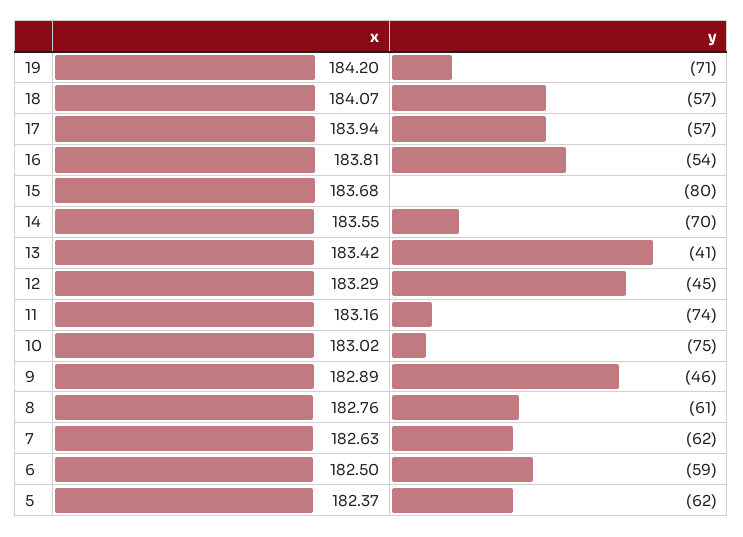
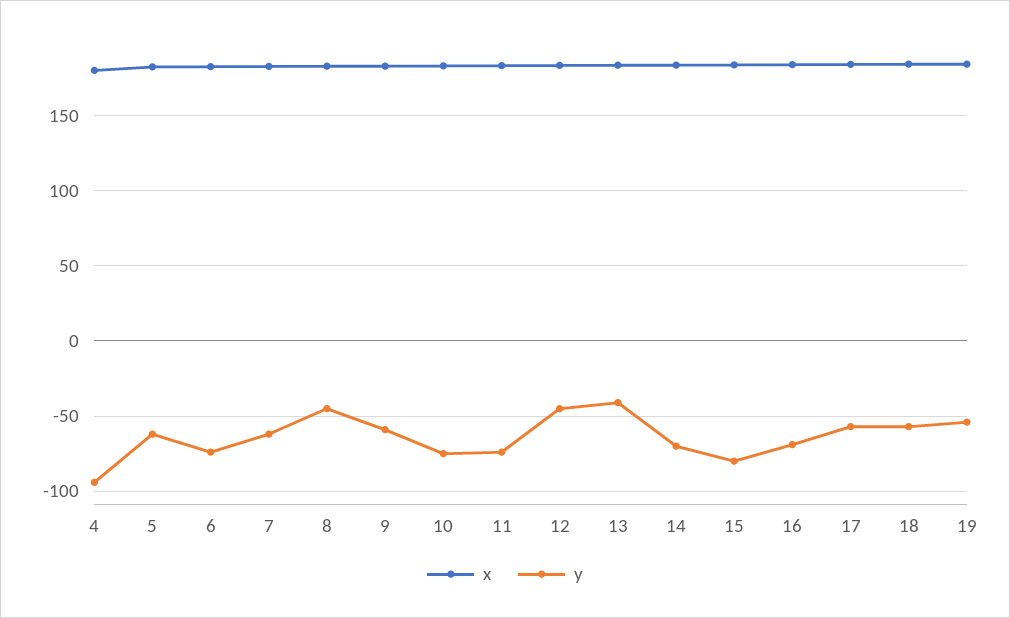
  {
    "x": {
      "19": 184.2,
      "18": 184.07,
      "17": 183.94,
      "16": 183.81,
      "15": 183.68,
      "14": 183.55,
      "13": 183.42,
      "12": 183.29,
      "11": 183.16,
      "10": 183.02,
      "9": 182.89,
      "8": 182.76,
      "7": 182.63,
      "6": 182.5,
-     "5": 182.37
+     "5": 182.37,
+     "4": 180
    },
    "y": {
-     "19": -71,
+     "19": -55,
      "18": -57,
      "17": -57,
-     "16": -54,
+     "16": -70,
      "15": -80,
      "14": -70,
      "13": -41,
      "12": -45,
      "11": -74,
      "10": -75,
-     "9": -46,
+     "9": -60,
-     "8": -61,
+     "8": -45,
      "7": -62,
-     "6": -59,
+     "6": -75,
-     "5": -62
+     "5": -62,
+     "4": -95
    }
  }

